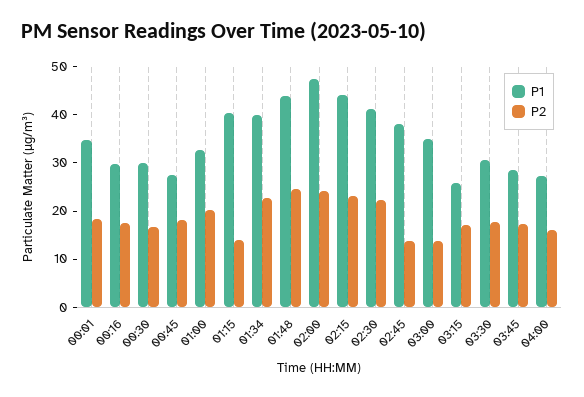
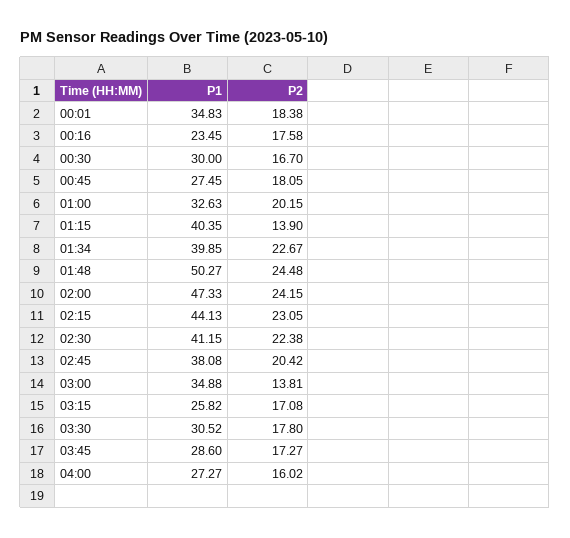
  {
    "P1": {
      "00:01": 34.83,
-     "00:16": 30,
+     "00:16": 23.45,
      "00:30": 30,
      "00:45": 27.45,
      "01:00": 32.63,
      "01:15": 40.35,
      "01:34": 39.85,
-     "01:48": 44,
+     "01:48": 50.27,
      "02:00": 47.33,
      "02:15": 44.13,
      "02:30": 41.15,
      "02:45": 38.08,
      "03:00": 34.88,
      "03:15": 25.82,
      "03:30": 30.52,
      "03:45": 28.6,
      "04:00": 27.27
    },
    "P2": {
      "00:01": 18.38,
      "00:16": 17.58,
      "00:30": 16.7,
      "00:45": 18.05,
      "01:00": 20.15,
      "01:15": 13.9,
      "01:34": 22.67,
      "01:48": 24.48,
      "02:00": 24.15,
      "02:15": 23.05,
      "02:30": 22.38,
-     "02:45": 14,
+     "02:45": 20.42,
      "03:00": 13.81,
      "03:15": 17.08,
      "03:30": 17.8,
      "03:45": 17.27,
      "04:00": 16.02
    }
  }

